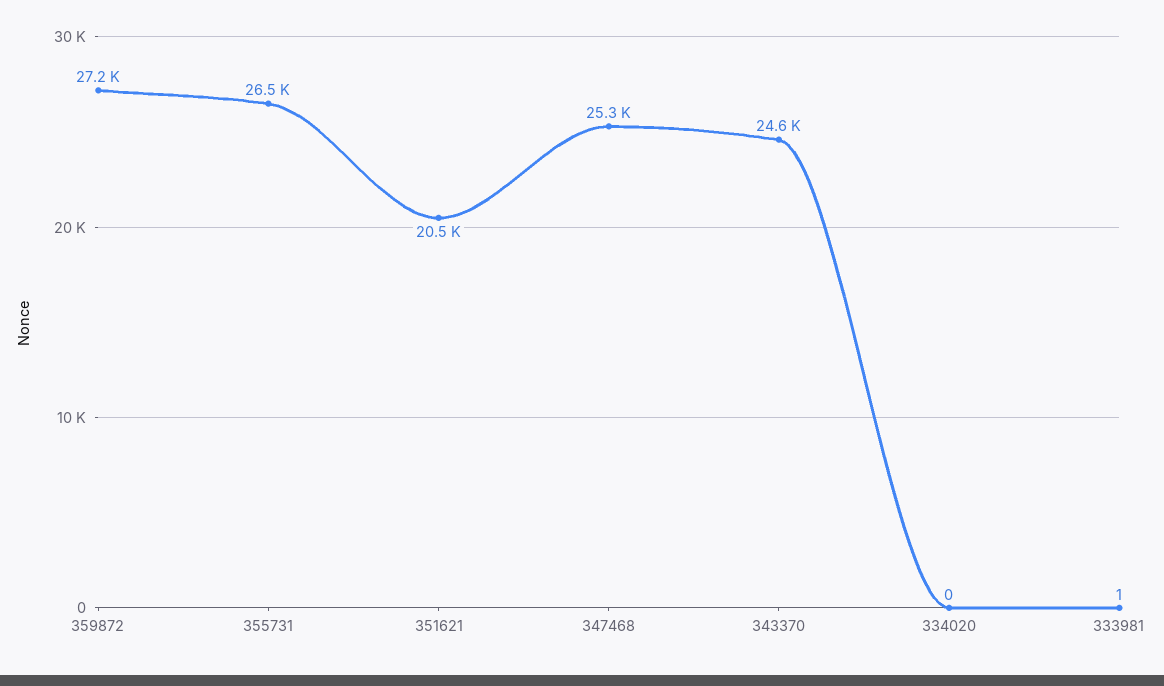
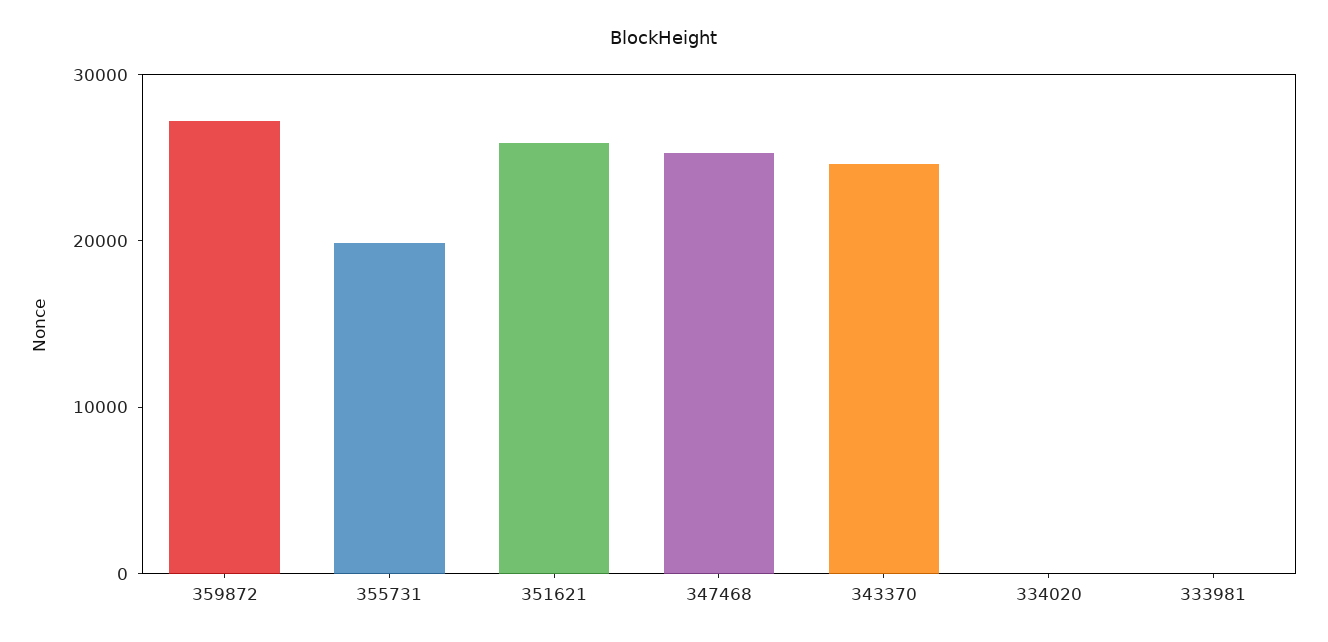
  {
    "359872": 27200,
-   "355731": 26500,
+   "355731": 20000,
-   "351621": 20500,
+   "351621": 26000,
    "347468": 25300,
    "343370": 24600,
    "334020": 0,
    "333981": 1
  }

